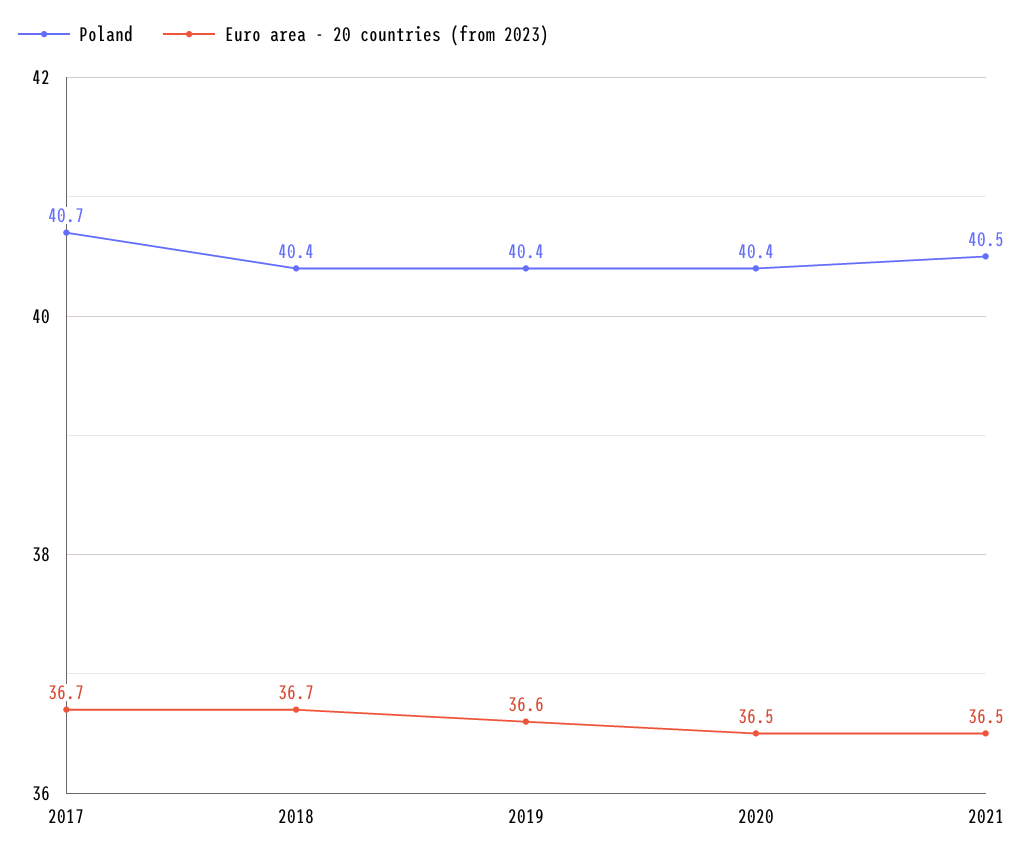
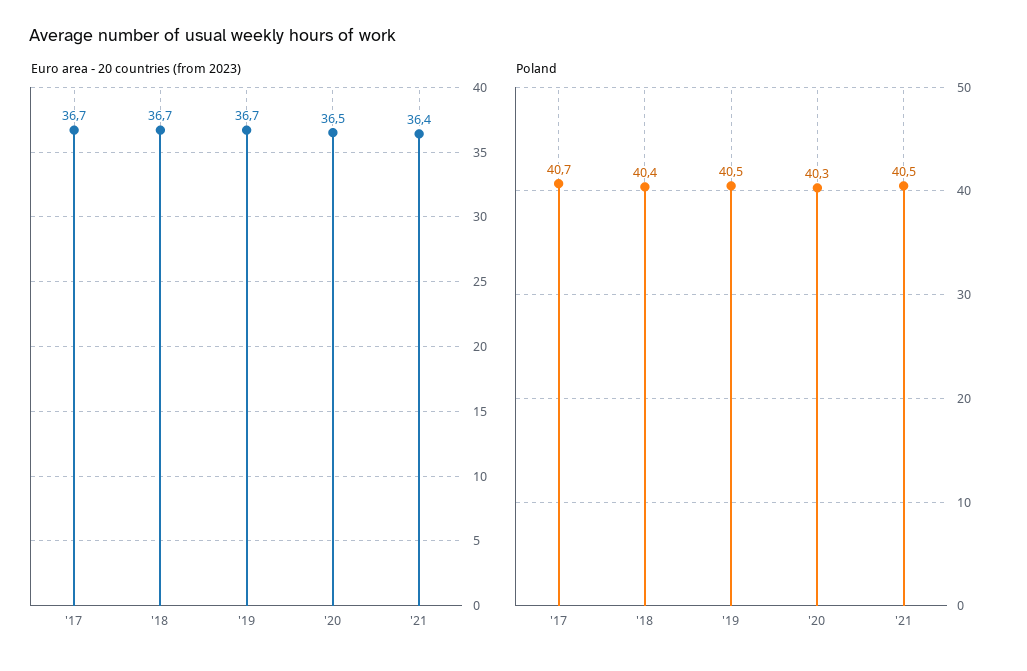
  {
    "Poland": {
      "2017": 40.7,
      "2018": 40.4,
-     "2019": 40.4,
+     "2019": 40.5,
-     "2020": 40.4,
+     "2020": 40.3,
      "2021": 40.5
    },
    "Euro area - 20 countries (from 2023)": {
      "2017": 36.7,
      "2018": 36.7,
-     "2019": 36.6,
+     "2019": 36.7,
      "2020": 36.5,
-     "2021": 36.5
+     "2021": 36.4
    }
  }

